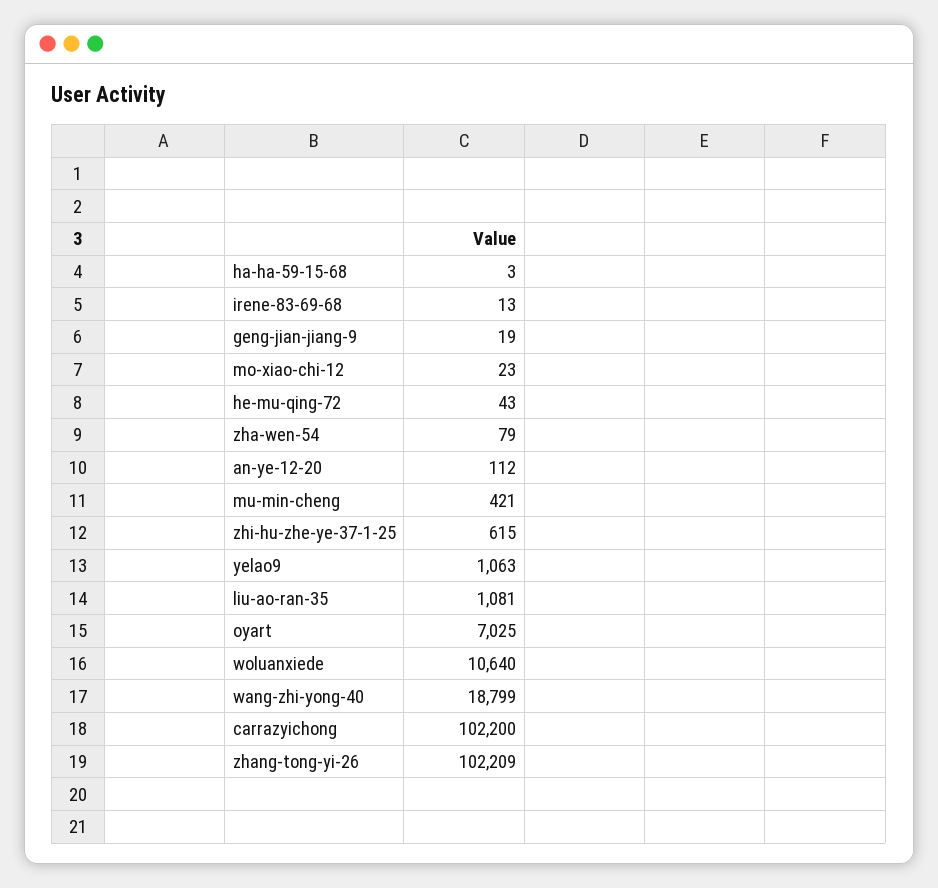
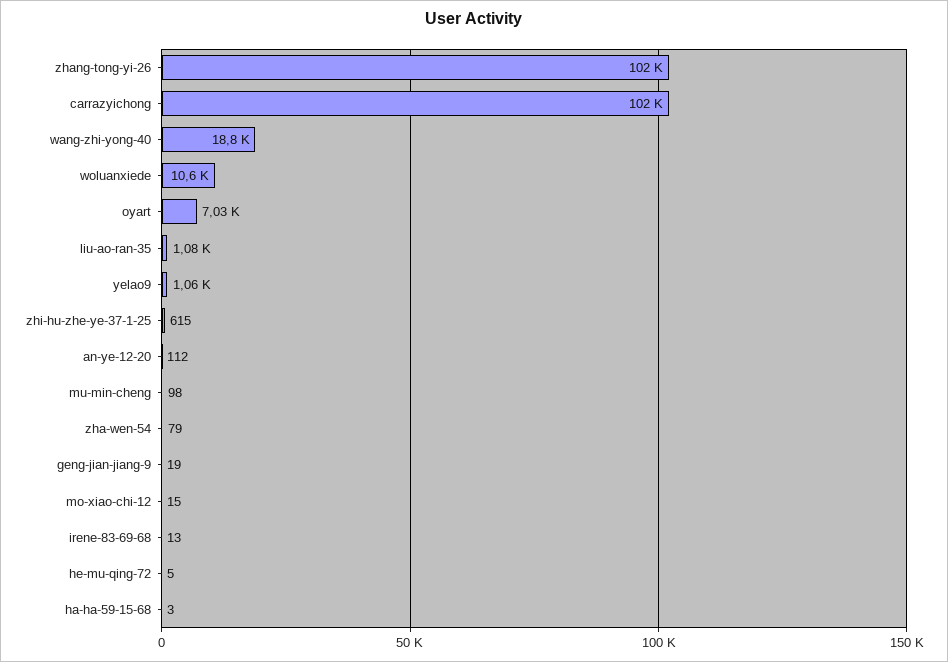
  {
    "ha-ha-59-15-68": 3,
    "irene-83-69-68": 13,
    "geng-jian-jiang-9": 19,
-   "mo-xiao-chi-12": 23,
+   "mo-xiao-chi-12": 15,
-   "he-mu-qing-72": 43,
+   "he-mu-qing-72": 5,
    "zha-wen-54": 79,
    "an-ye-12-20": 112,
-   "mu-min-cheng": 421,
+   "mu-min-cheng": 98,
    "zhi-hu-zhe-ye-37-1-25": 615,
    "yelao9": 1063,
    "liu-ao-ran-35": 1081,
    "oyart": 7025,
    "woluanxiede": 10640,
    "wang-zhi-yong-40": 18799,
    "carrazyichong": 102200,
    "zhang-tong-yi-26": 102209
  }

